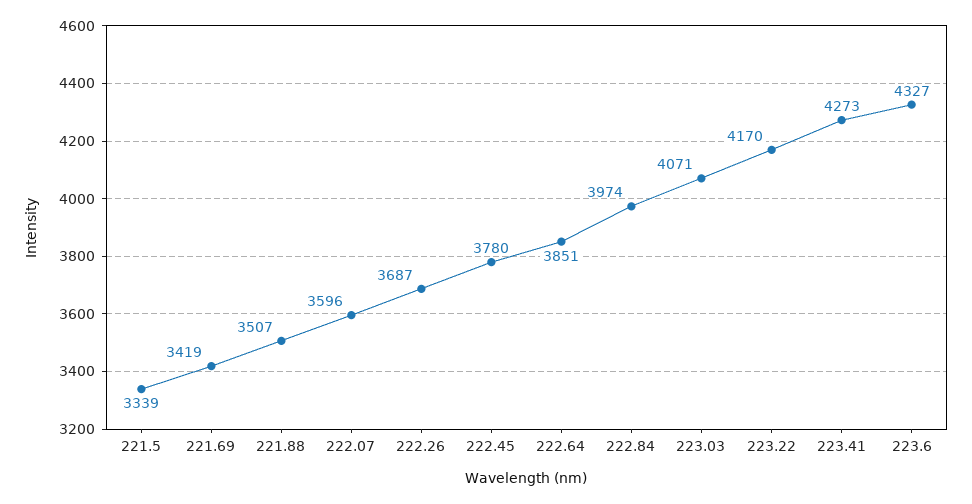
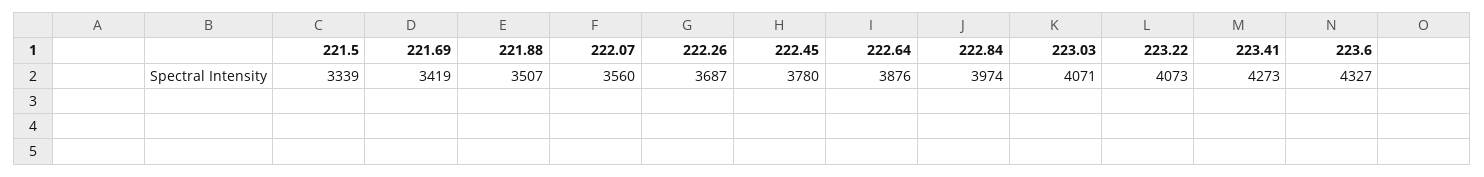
  {
    "221.5": 3339,
    "221.69": 3419,
    "221.88": 3507,
-   "222.07": 3596,
+   "222.07": 3560,
    "222.26": 3687,
    "222.45": 3780,
-   "222.64": 3851,
+   "222.64": 3876,
    "222.84": 3974,
    "223.03": 4071,
-   "223.22": 4170,
+   "223.22": 4073,
    "223.41": 4273,
    "223.6": 4327
  }

